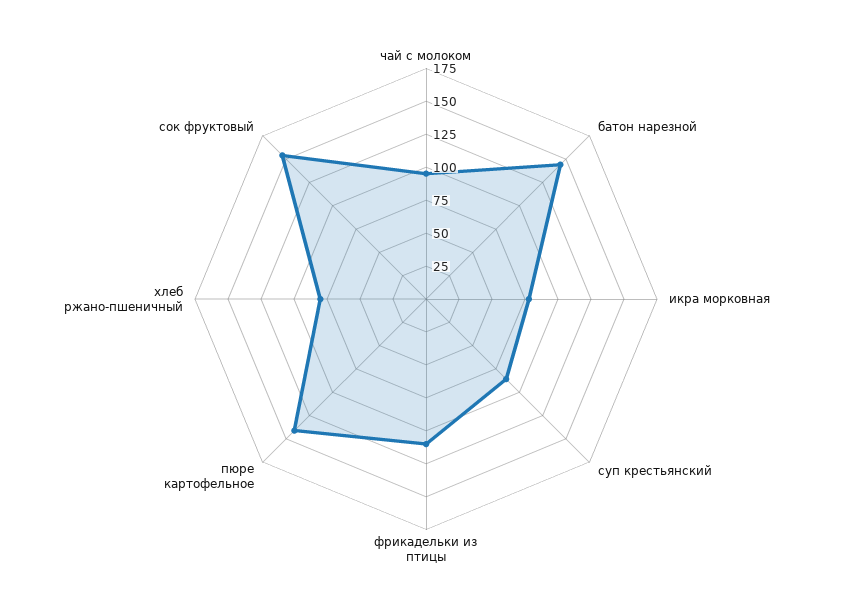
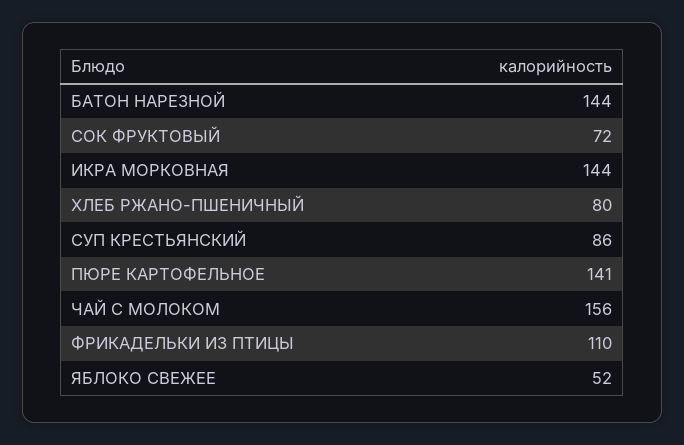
  {
-   "чай с молоком": 100,
+   "чай с молоком": 156,
    "батон нарезной": 144,
-   "икра морковная": 75,
+   "икра морковная": 144,
    "суп крестьянский": 86,
    "фрикадельки из птицы": 110,
    "пюре картофельное": 141,
    "хлеб ржано-пшеничный": 80,
-   "сок фруктовый": 150
+   "сок фруктовый": 72,
+   "ЯБЛОКО СВЕЖЕЕ": 52
  }

